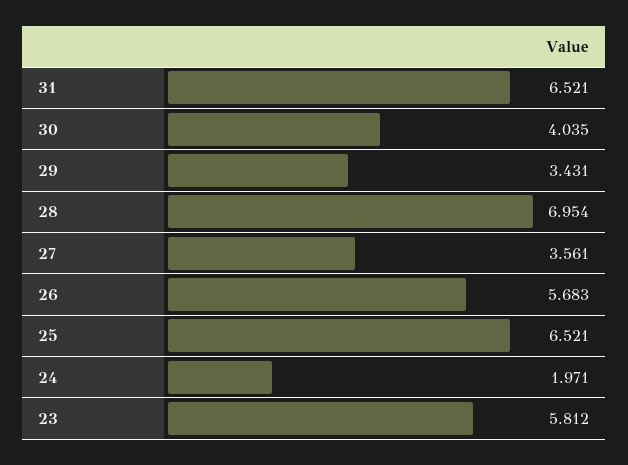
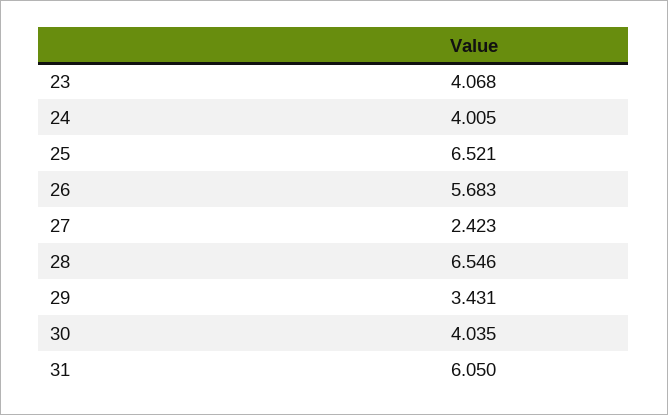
  {
-   "31": 6.521,
+   "31": 6.05,
    "30": 4.035,
    "29": 3.431,
-   "28": 6.954,
+   "28": 6.546,
-   "27": 3.561,
+   "27": 2.423,
    "26": 5.683,
    "25": 6.521,
-   "24": 1.971,
+   "24": 4.005,
-   "23": 5.812
+   "23": 4.068
  }

